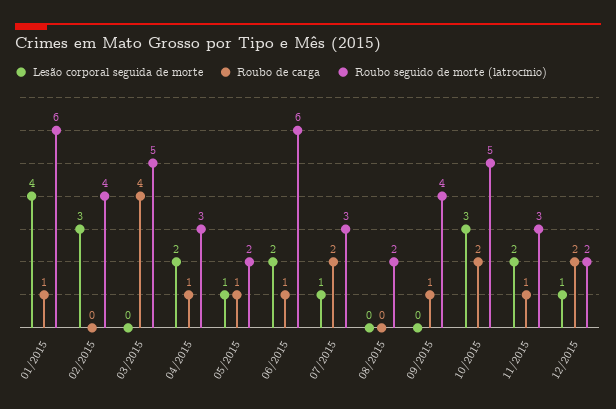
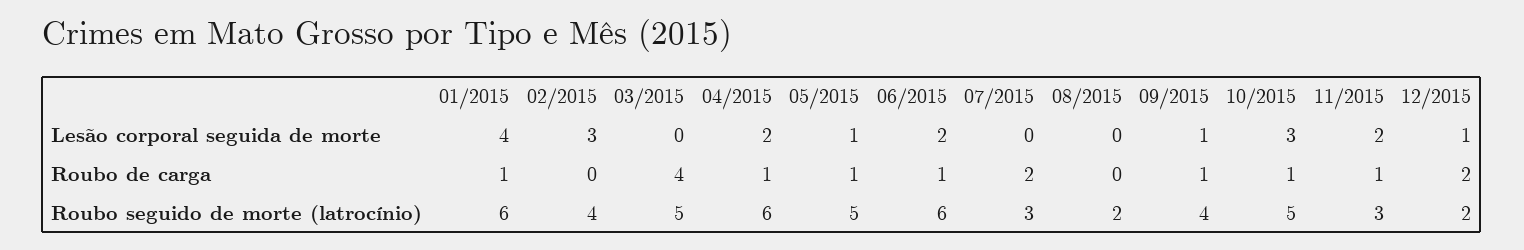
  {
    "Lesão corporal seguida de morte": {
      "01/2015": 4,
      "02/2015": 3,
      "03/2015": 0,
      "04/2015": 2,
      "05/2015": 1,
      "06/2015": 2,
-     "07/2015": 1,
+     "07/2015": 0,
      "08/2015": 0,
-     "09/2015": 0,
+     "09/2015": 1,
      "10/2015": 3,
      "11/2015": 2,
      "12/2015": 1
    },
    "Roubo de carga": {
      "01/2015": 1,
      "02/2015": 0,
      "03/2015": 4,
      "04/2015": 1,
      "05/2015": 1,
      "06/2015": 1,
      "07/2015": 2,
      "08/2015": 0,
      "09/2015": 1,
-     "10/2015": 2,
+     "10/2015": 1,
      "11/2015": 1,
      "12/2015": 2
    },
    "Roubo seguido de morte (latrocínio)": {
      "01/2015": 6,
      "02/2015": 4,
      "03/2015": 5,
-     "04/2015": 3,
+     "04/2015": 6,
-     "05/2015": 2,
+     "05/2015": 5,
      "06/2015": 6,
      "07/2015": 3,
      "08/2015": 2,
      "09/2015": 4,
      "10/2015": 5,
      "11/2015": 3,
      "12/2015": 2
    }
  }

